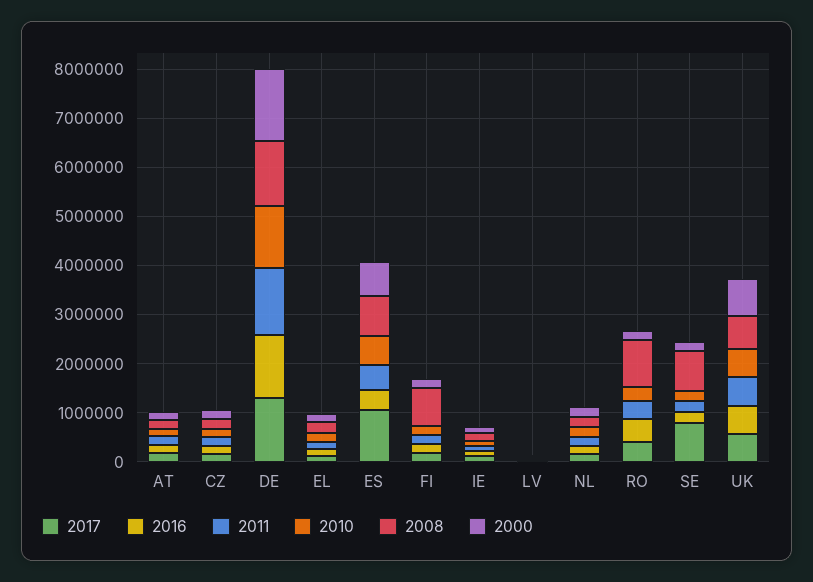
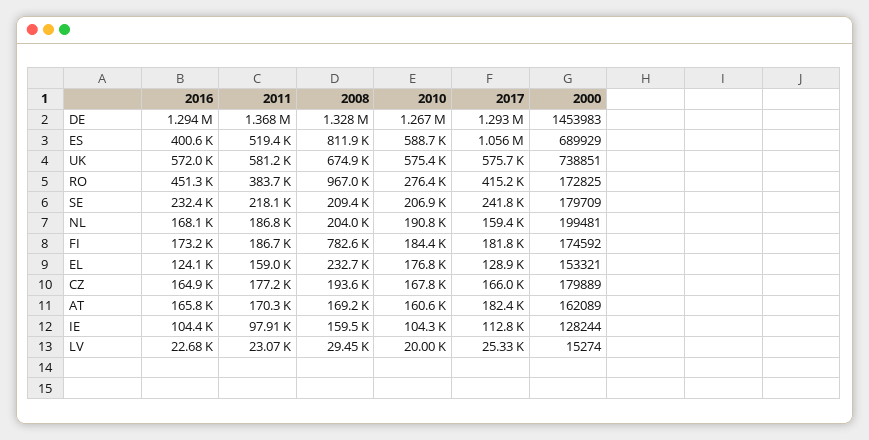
  {
    "2017": {
      "AT": 182400,
      "CZ": 166000,
      "DE": 1293000,
      "EL": 128900,
      "ES": 1056000,
      "FI": 181800,
      "IE": 112800,
      "LV": 25330,
      "NL": 159400,
      "RO": 415200,
-     "SE": 800000,
+     "SE": 241800,
      "UK": 575700
    },
    "2016": {
      "AT": 165800,
      "CZ": 164900,
      "DE": 1294000,
      "EL": 124100,
      "ES": 400600,
      "FI": 173200,
      "IE": 104400,
      "LV": 22680,
      "NL": 168100,
      "RO": 451300,
      "SE": 232400,
      "UK": 572000
    },
    "2011": {
      "AT": 170300,
      "CZ": 177200,
      "DE": 1368000,
      "EL": 159000,
      "ES": 519400,
      "FI": 186700,
      "IE": 97910,
      "LV": 23070,
      "NL": 186800,
      "RO": 383700,
      "SE": 218100,
      "UK": 581200
    },
    "2010": {
      "AT": 160600,
      "CZ": 167800,
      "DE": 1267000,
      "EL": 176800,
      "ES": 588700,
      "FI": 184400,
      "IE": 104300,
      "LV": 20000,
      "NL": 190800,
      "RO": 276400,
      "SE": 206900,
      "UK": 575400
    },
    "2008": {
      "AT": 169200,
      "CZ": 193600,
      "DE": 1328000,
      "EL": 232700,
      "ES": 811900,
      "FI": 782600,
      "IE": 159500,
      "LV": 29450,
      "NL": 204000,
      "RO": 967000,
-     "SE": 800000,
+     "SE": 209400,
      "UK": 674900
    },
    "2000": {
      "AT": 162089,
      "CZ": 179889,
      "DE": 1453983,
      "EL": 153321,
      "ES": 689929,
      "FI": 174592,
      "IE": 128244,
      "LV": 15274,
      "NL": 199481,
      "RO": 172825,
      "SE": 179709,
      "UK": 738851
    }
  }

